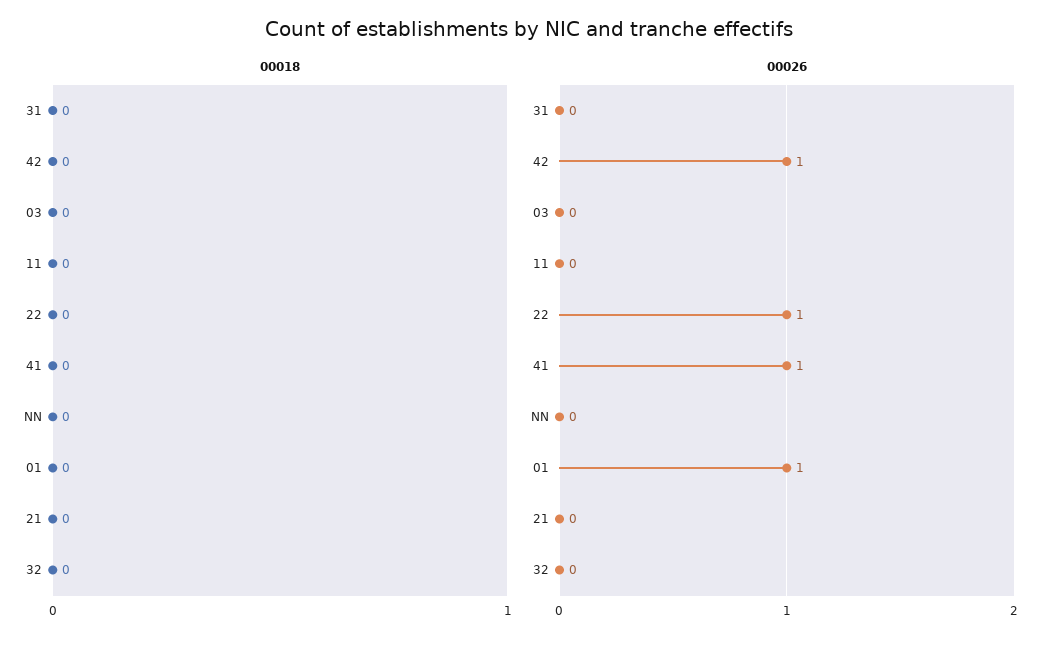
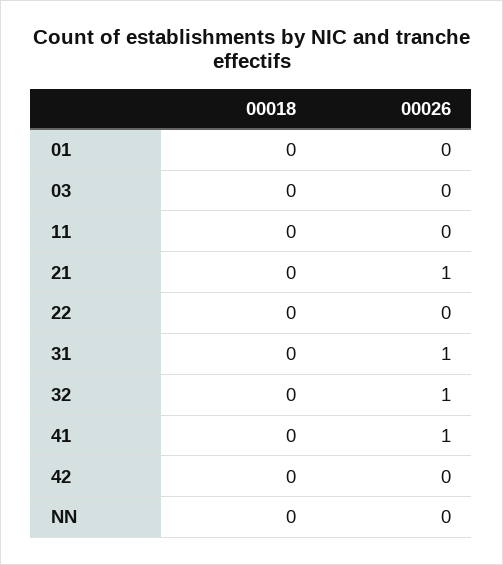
  {
    "00018": {
      "31": 0,
      "42": 0,
      "03": 0,
      "11": 0,
      "22": 0,
      "41": 0,
      "NN": 0,
      "01": 0,
      "21": 0,
      "32": 0
    },
    "00026": {
-     "31": 0,
+     "31": 1,
-     "42": 1,
+     "42": 0,
      "03": 0,
      "11": 0,
-     "22": 1,
+     "22": 0,
      "41": 1,
      "NN": 0,
-     "01": 1,
+     "01": 0,
-     "21": 0,
+     "21": 1,
-     "32": 0
+     "32": 1
    }
  }

